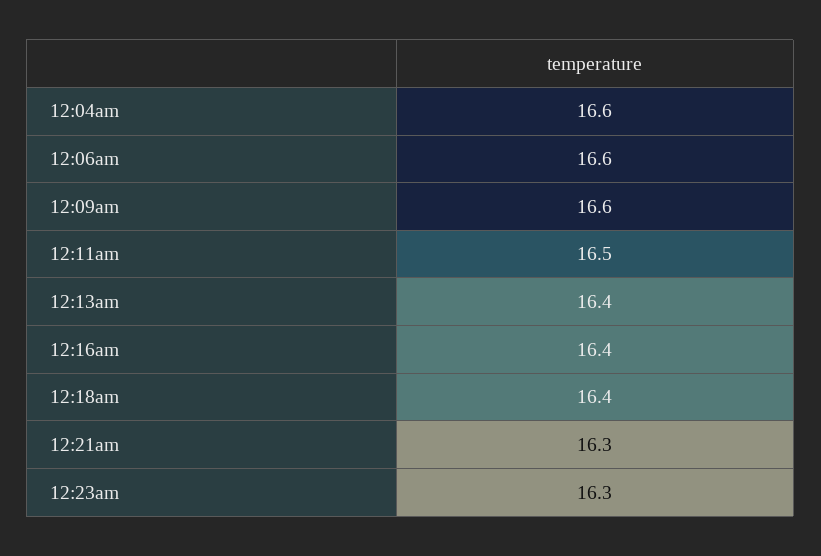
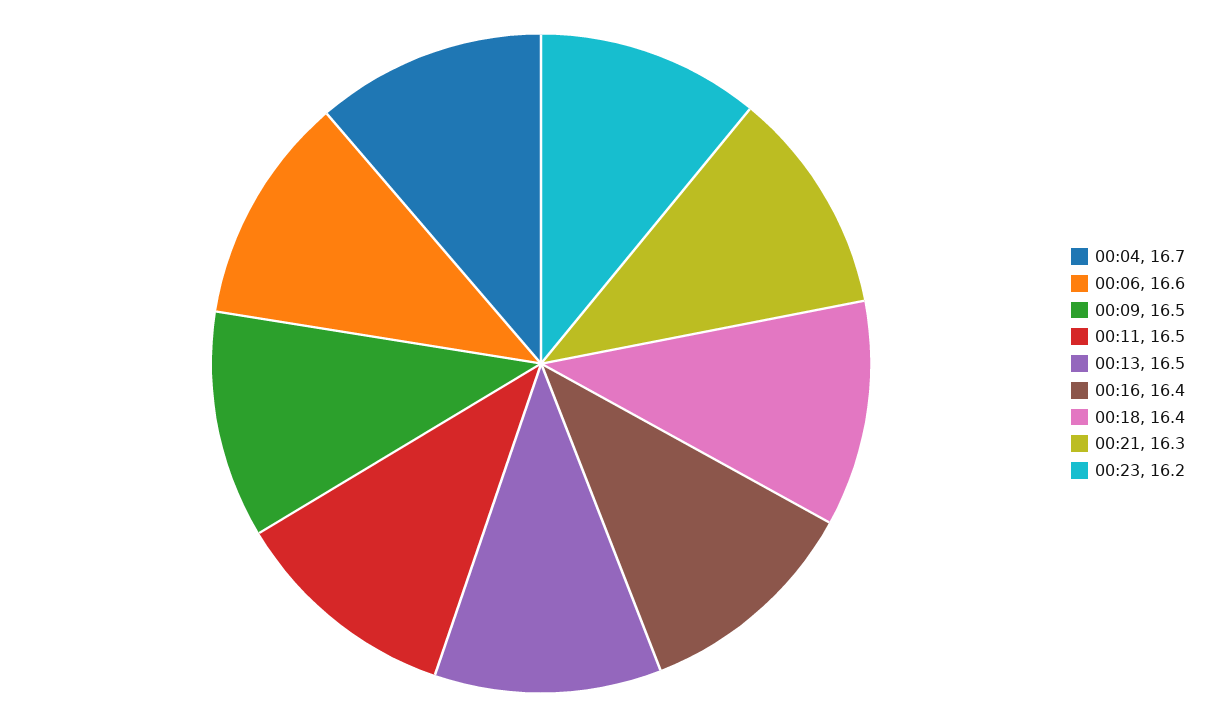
  {
-   "12:04am": 16.6,
+   "12:04am": 16.7,
    "12:06am": 16.6,
-   "12:09am": 16.6,
+   "12:09am": 16.5,
    "12:11am": 16.5,
-   "12:13am": 16.4,
+   "12:13am": 16.5,
    "12:16am": 16.4,
    "12:18am": 16.4,
    "12:21am": 16.3,
-   "12:23am": 16.3
+   "12:23am": 16.2
  }

